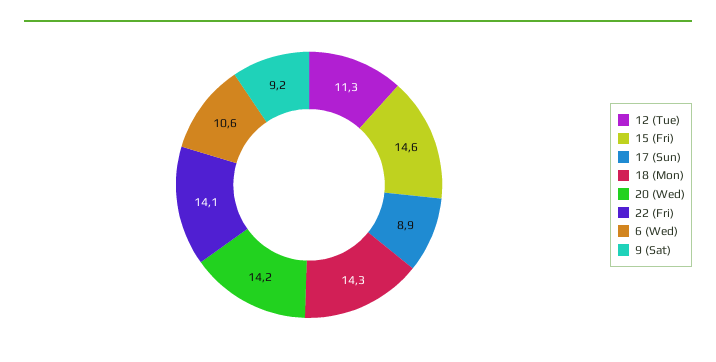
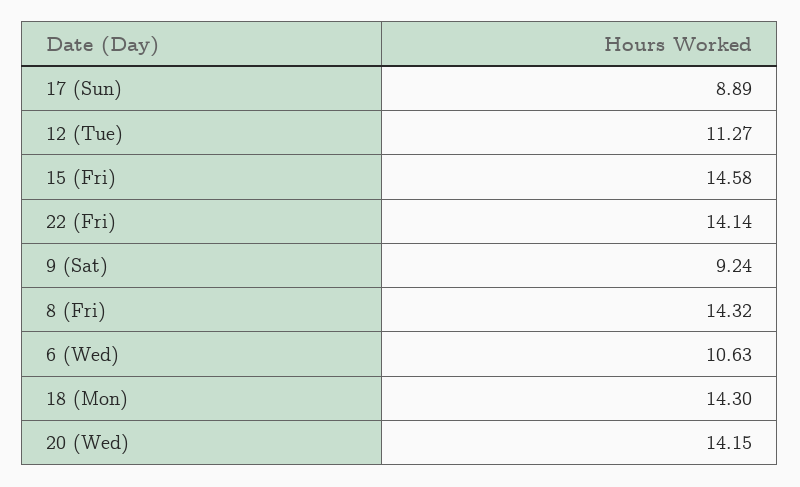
  {
    "12 (Tue)": 11.27,
    "15 (Fri)": 14.58,
    "17 (Sun)": 8.89,
    "18 (Mon)": 14.3,
    "20 (Wed)": 14.15,
    "22 (Fri)": 14.14,
    "6 (Wed)": 10.63,
-   "9 (Sat)": 9.24
+   "9 (Sat)": 9.24,
+   "8 (Fri)": 14.32
  }

